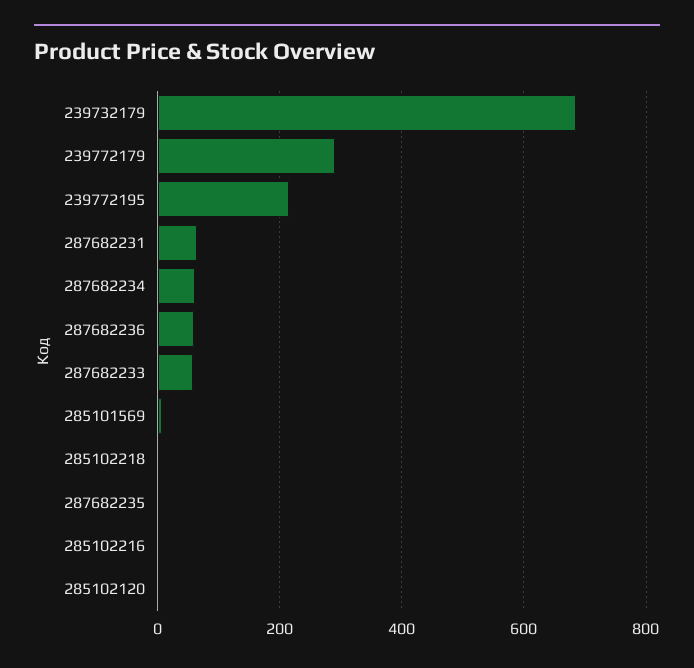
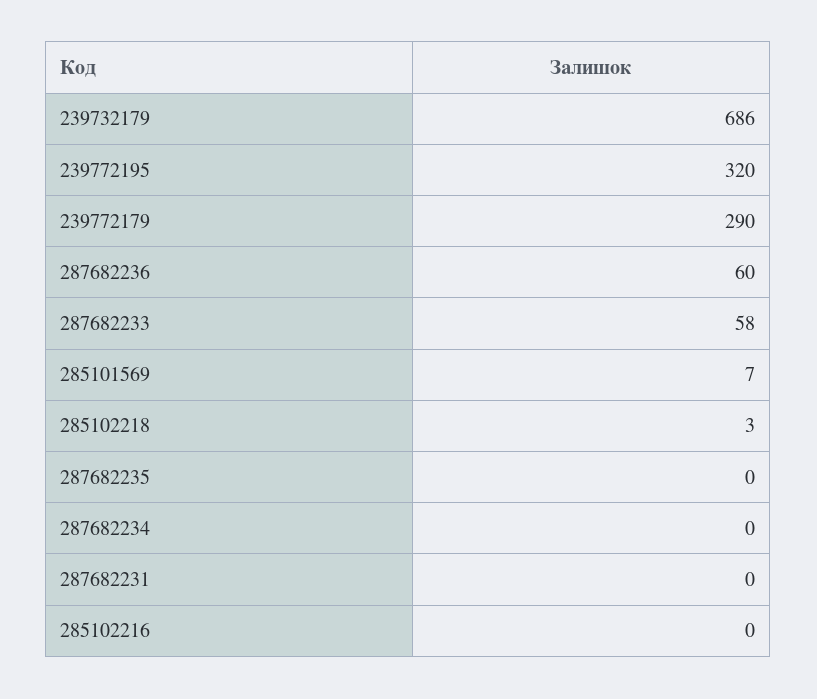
  {
    "239732179": 686,
    "239772179": 290,
-   "239772195": 220,
+   "239772195": 320,
-   "287682231": 60,
+   "287682231": 0,
-   "287682234": 60,
+   "287682234": 0,
    "287682236": 60,
    "287682233": 58,
    "285101569": 7,
    "285102218": 3,
    "287682235": 0,
-   "285102216": 0,
+   "285102216": 0
-   "285102120": 0
  }

